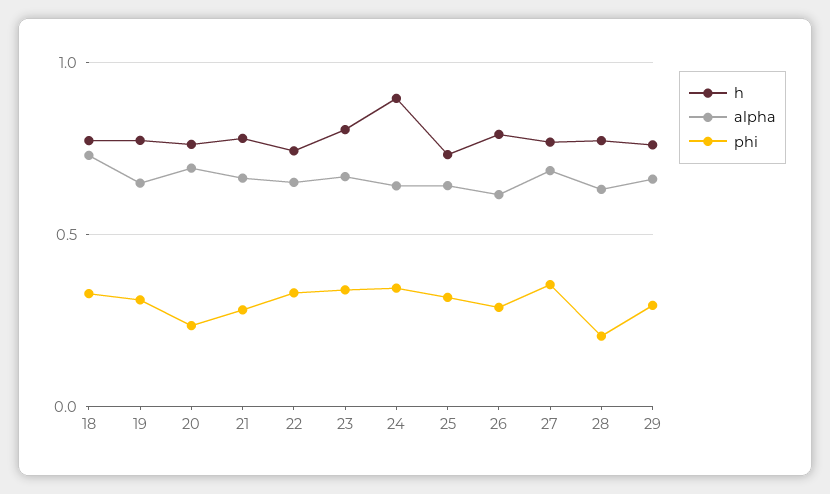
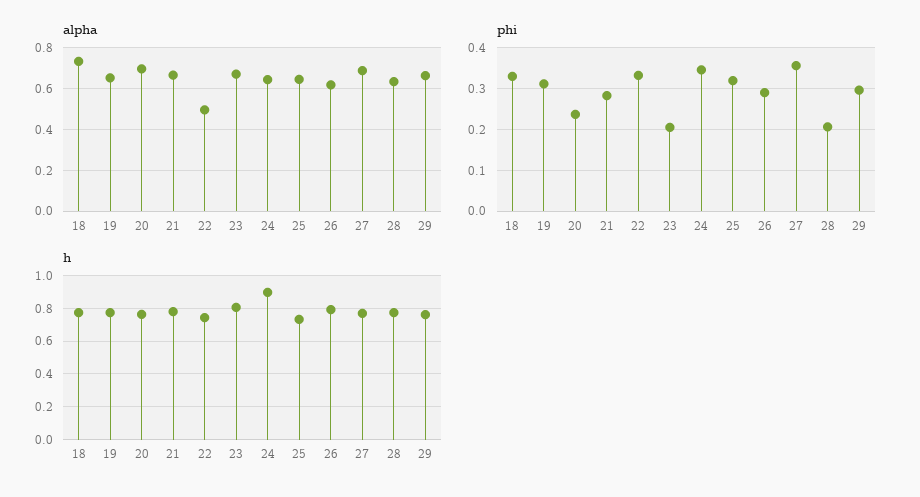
  {
    "h": {
      "18": 0.75,
      "19": 0.75,
      "20": 0.75,
      "21": 0.8,
      "22": 0.75,
      "23": 0.8,
      "24": 0.9,
      "25": 0.75,
      "26": 0.8,
      "27": 0.75,
      "28": 0.75,
      "29": 0.75
    },
    "alpha": {
      "18": 0.75,
      "19": 0.65,
      "20": 0.7,
      "21": 0.65,
-     "22": 0.65,
+     "22": 0.5,
      "23": 0.65,
      "24": 0.65,
      "25": 0.65,
      "26": 0.6,
      "27": 0.7,
      "28": 0.65,
      "29": 0.65
    },
    "phi": {
      "18": 0.32,
      "19": 0.32,
      "20": 0.24,
      "21": 0.28,
      "22": 0.34,
-     "23": 0.35,
+     "23": 0.2,
      "24": 0.34,
      "25": 0.32,
      "26": 0.28,
      "27": 0.36,
      "28": 0.2,
      "29": 0.3
    }
  }

